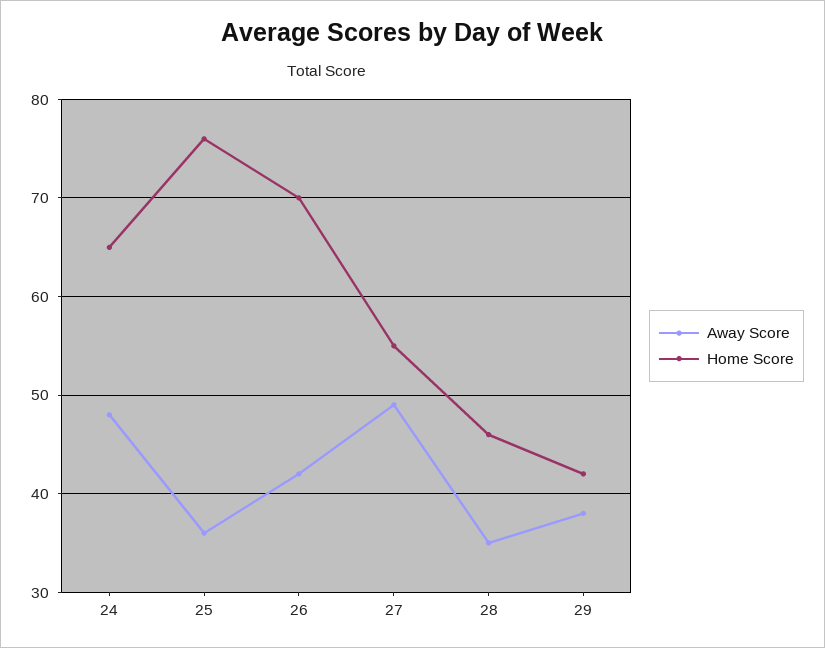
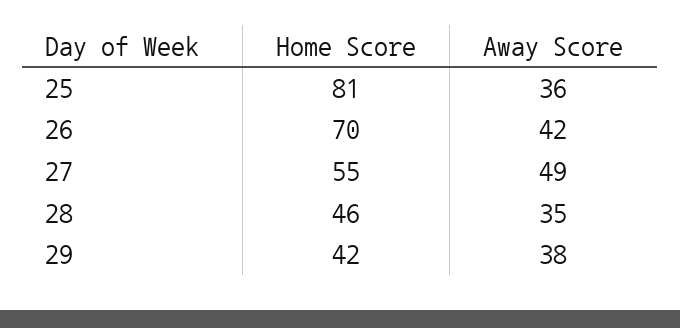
  {
    "Away Score": {
-     "24": 48,
      "25": 36,
      "26": 42,
      "27": 49,
      "28": 35,
      "29": 38
    },
    "Home Score": {
-     "24": 65,
-     "25": 76,
+     "25": 81,
      "26": 70,
      "27": 55,
      "28": 46,
      "29": 42
    }
  }

